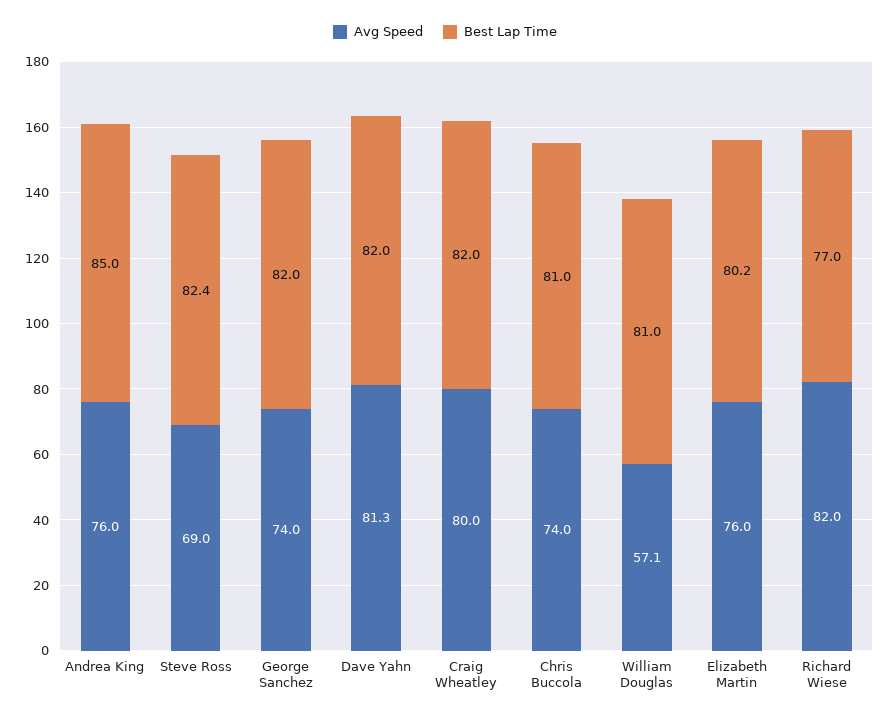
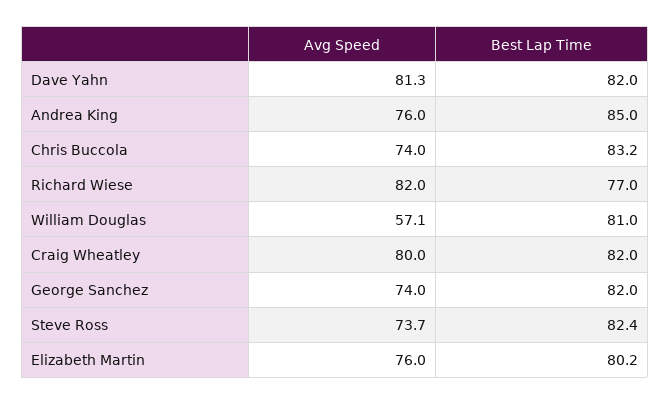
  {
    "Avg Speed": {
      "Andrea King": 76,
-     "Steve Ross": 69,
+     "Steve Ross": 73.7,
      "George Sanchez": 74,
      "Dave Yahn": 81.3,
      "Craig Wheatley": 80,
      "Chris Buccola": 74,
      "William Douglas": 57.1,
      "Elizabeth Martin": 76,
      "Richard Wiese": 82
    },
    "Best Lap Time": {
      "Andrea King": 85,
      "Steve Ross": 82.4,
      "George Sanchez": 82,
      "Dave Yahn": 82,
      "Craig Wheatley": 82,
-     "Chris Buccola": 81,
+     "Chris Buccola": 83.2,
      "William Douglas": 81,
      "Elizabeth Martin": 80.2,
      "Richard Wiese": 77
    }
  }

